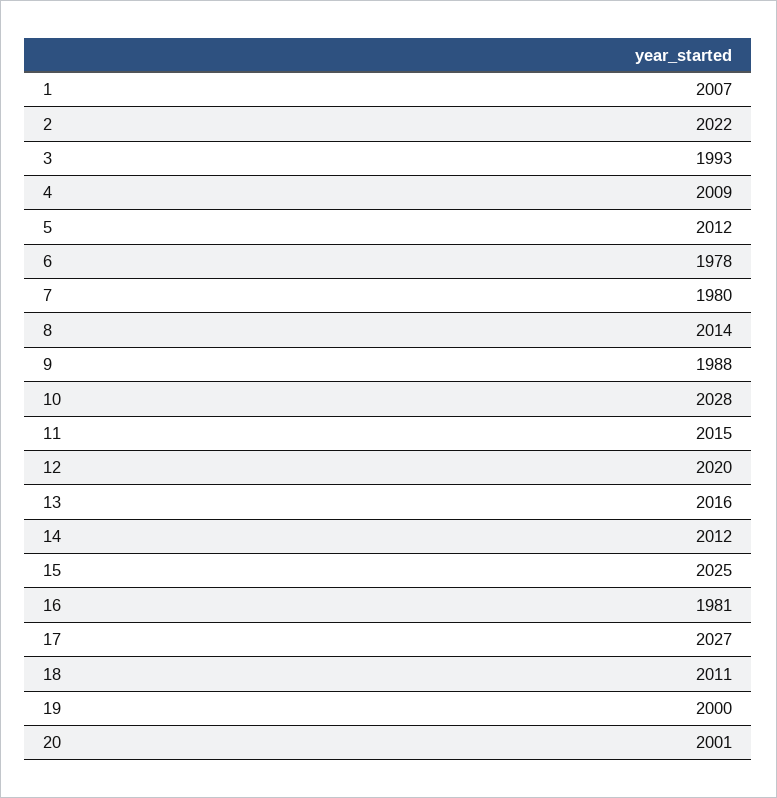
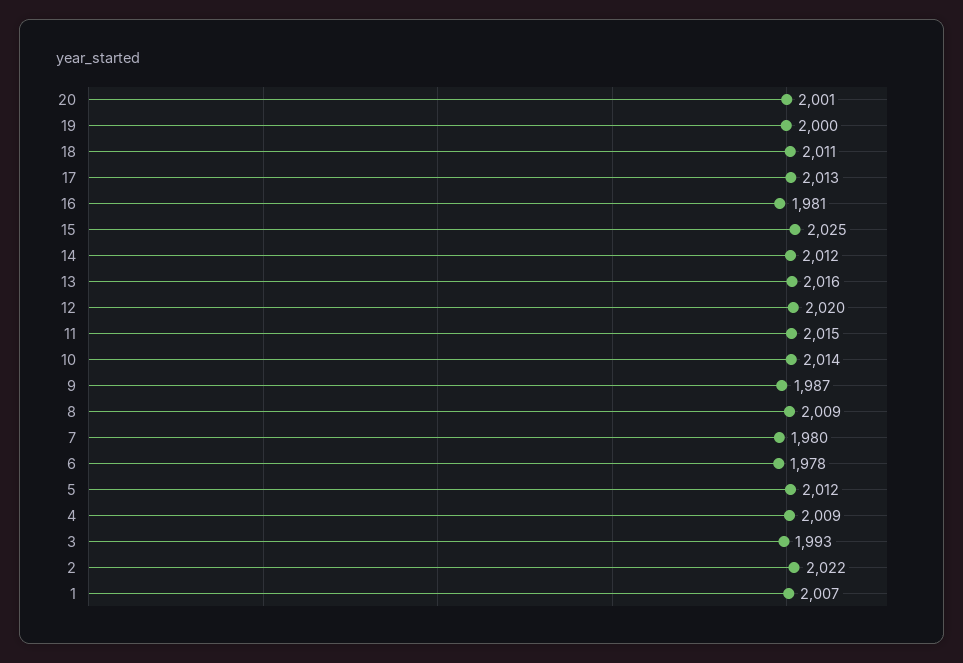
  {
    "1": 2007,
    "2": 2022,
    "3": 1993,
    "4": 2009,
    "5": 2012,
    "6": 1978,
    "7": 1980,
-   "8": 2014,
+   "8": 2009,
-   "9": 1988,
+   "9": 1987,
-   "10": 2028,
+   "10": 2014,
    "11": 2015,
    "12": 2020,
    "13": 2016,
    "14": 2012,
    "15": 2025,
    "16": 1981,
-   "17": 2027,
+   "17": 2013,
    "18": 2011,
    "19": 2000,
    "20": 2001
  }

